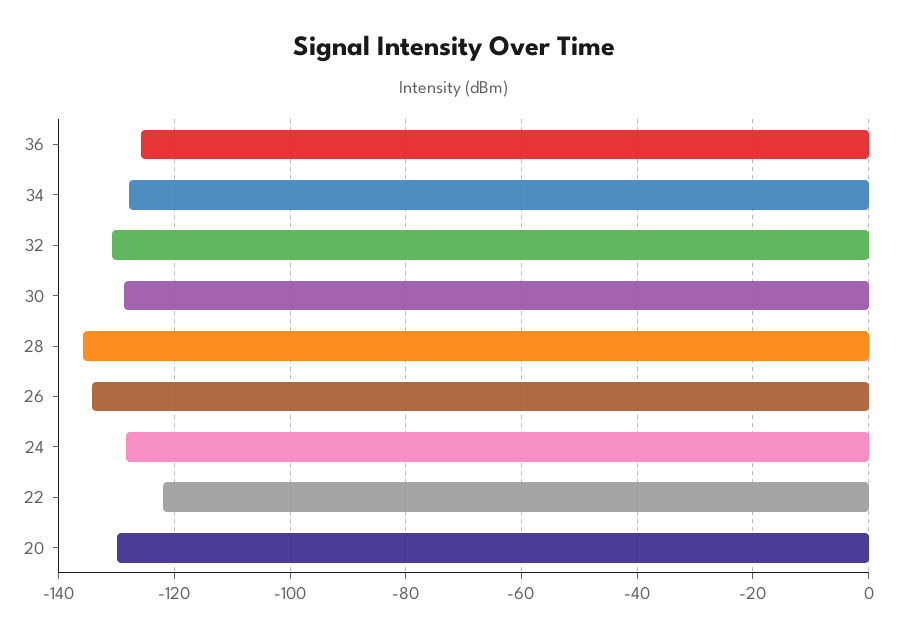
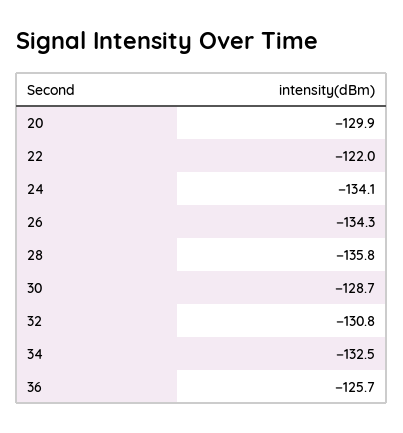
  {
    "36": -125.7,
-   "34": -128,
+   "34": -132.5,
    "32": -130.8,
    "30": -128.7,
    "28": -135.8,
    "26": -134.3,
-   "24": -128,
+   "24": -134.1,
    "22": -122,
    "20": -129.9
  }

